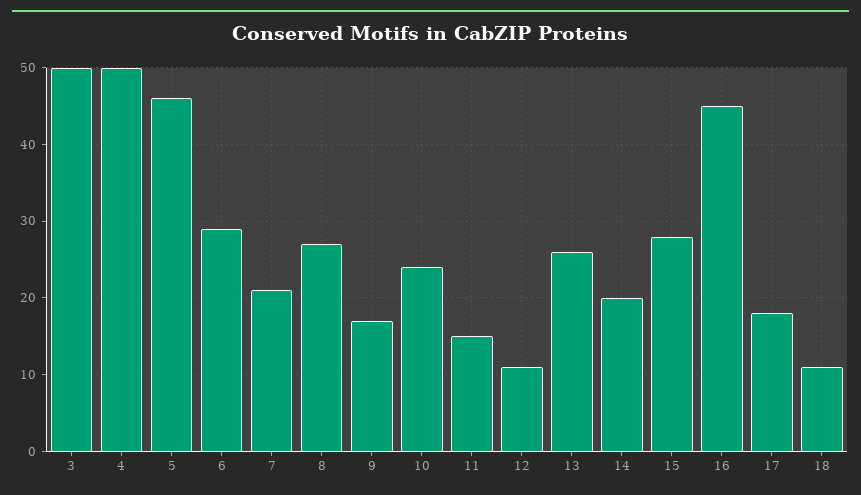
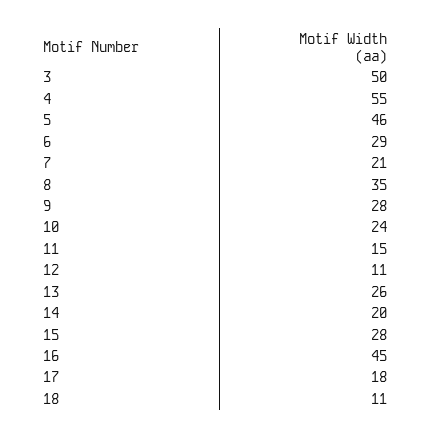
  {
    "3": 50,
-   "4": 50,
+   "4": 55,
    "5": 46,
    "6": 29,
    "7": 21,
-   "8": 27,
+   "8": 35,
-   "9": 17,
+   "9": 28,
    "10": 24,
    "11": 15,
    "12": 11,
    "13": 26,
    "14": 20,
    "15": 28,
    "16": 45,
    "17": 18,
    "18": 11
  }

